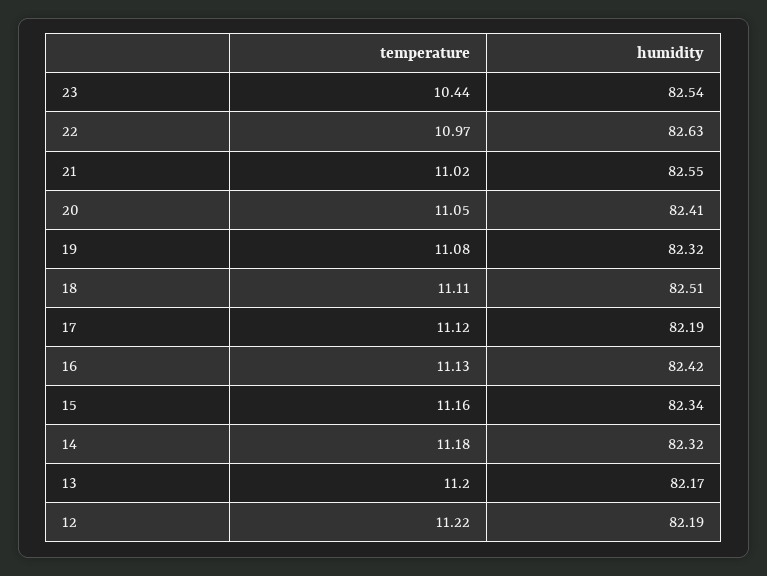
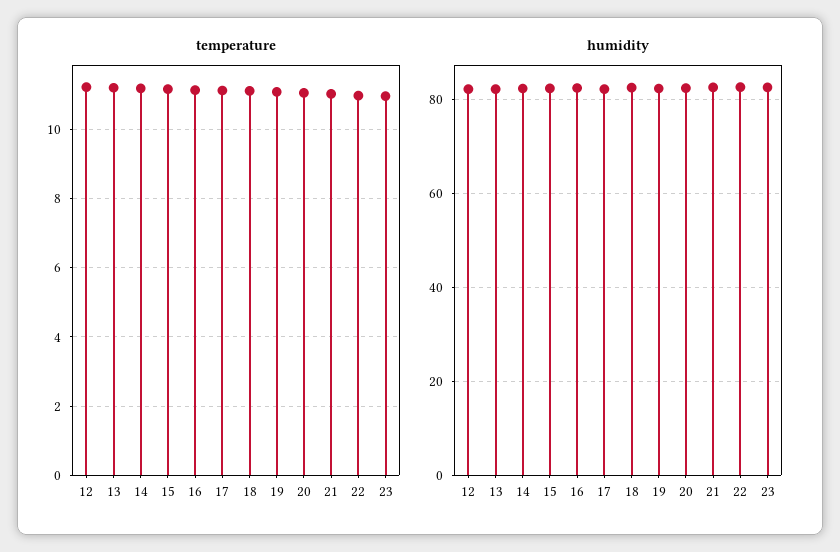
  {
    "temperature": {
-     "23": 10.44,
+     "23": 11,
      "22": 10.97,
      "21": 11.02,
      "20": 11.05,
      "19": 11.08,
      "18": 11.11,
      "17": 11.12,
      "16": 11.13,
      "15": 11.16,
      "14": 11.18,
      "13": 11.2,
      "12": 11.22
    },
    "humidity": {
      "23": 82.54,
      "22": 82.63,
      "21": 82.55,
      "20": 82.41,
      "19": 82.32,
      "18": 82.51,
      "17": 82.19,
      "16": 82.42,
      "15": 82.34,
      "14": 82.32,
      "13": 82.17,
      "12": 82.19
    }
  }

